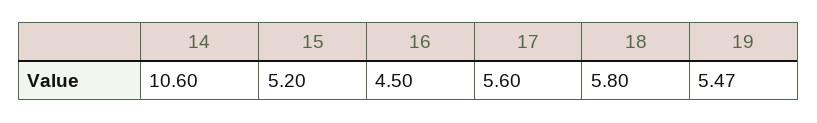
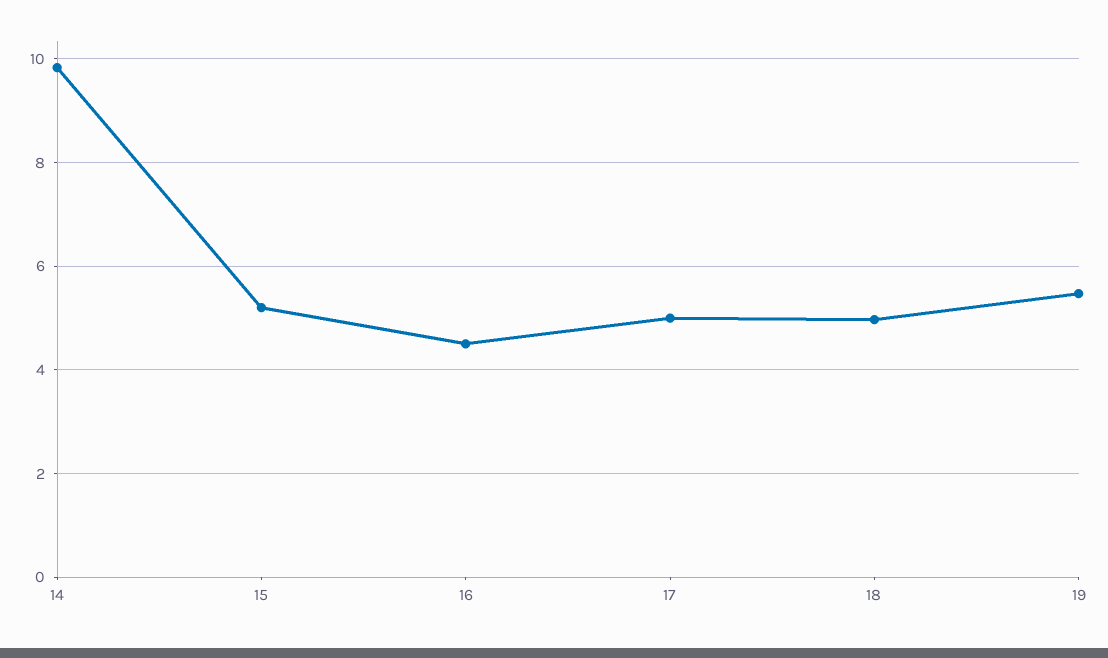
  {
-   "14": 10.6,
+   "14": 9.8,
    "15": 5.2,
    "16": 4.5,
-   "17": 5.6,
+   "17": 5,
-   "18": 5.8,
+   "18": 5,
    "19": 5.47
  }

